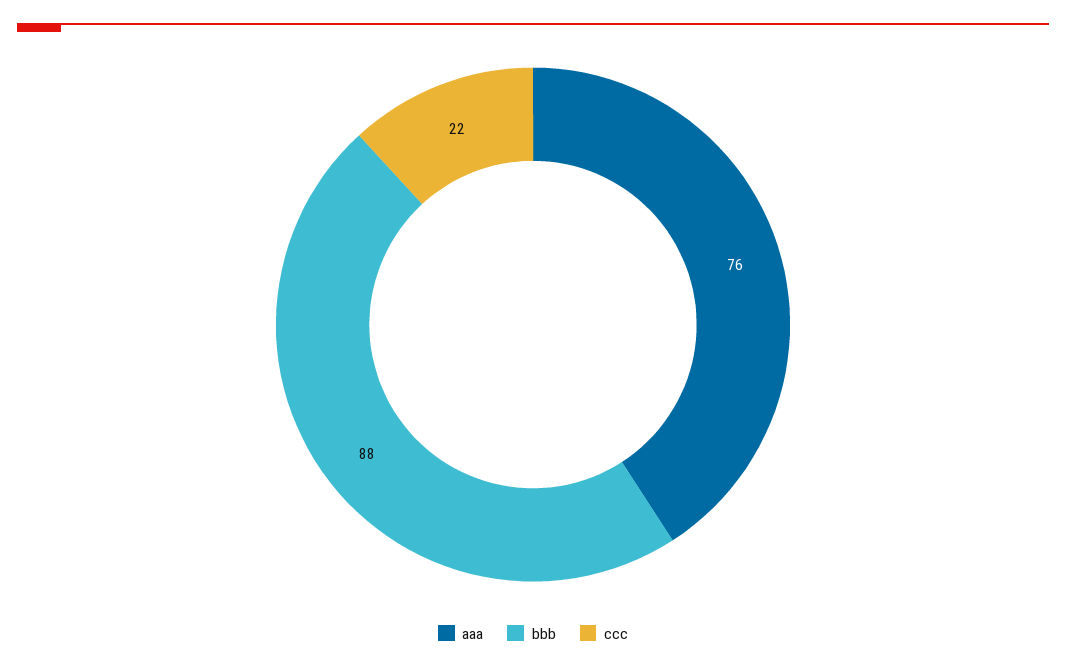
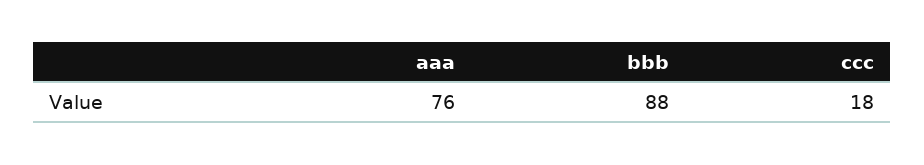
  {
    "aaa": 76,
    "bbb": 88,
-   "ccc": 22
+   "ccc": 18
  }

